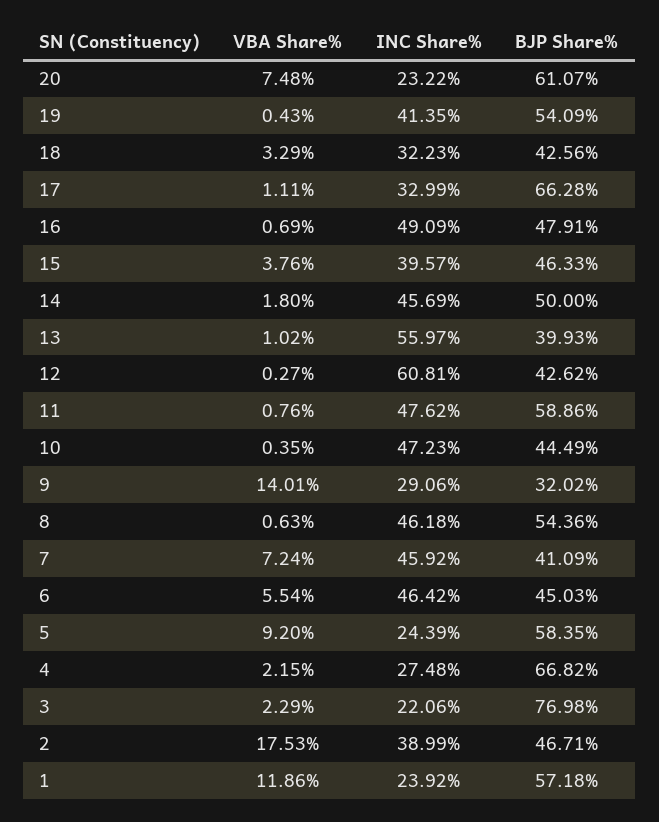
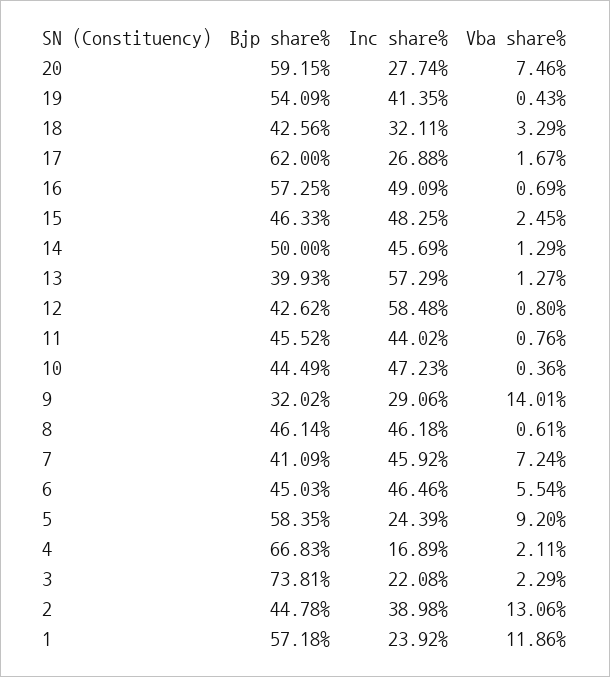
  {
    "VBA Share%": {
-     "20": 7.48,
+     "20": 7.46,
      "19": 0.43,
      "18": 3.29,
-     "17": 1.11,
+     "17": 1.67,
      "16": 0.69,
-     "15": 3.76,
+     "15": 2.45,
-     "14": 1.8,
+     "14": 1.29,
-     "13": 1.02,
+     "13": 1.27,
-     "12": 0.27,
+     "12": 0.8,
      "11": 0.76,
-     "10": 0.35,
+     "10": 0.36,
      "9": 14.01,
-     "8": 0.63,
+     "8": 0.61,
      "7": 7.24,
      "6": 5.54,
      "5": 9.2,
-     "4": 2.15,
+     "4": 2.11,
      "3": 2.29,
-     "2": 17.53,
+     "2": 13.06,
      "1": 11.86
    },
    "INC Share%": {
-     "20": 23.22,
+     "20": 27.74,
      "19": 41.35,
-     "18": 32.23,
+     "18": 32.11,
-     "17": 32.99,
+     "17": 26.88,
      "16": 49.09,
-     "15": 39.57,
+     "15": 48.25,
      "14": 45.69,
-     "13": 55.97,
+     "13": 57.29,
-     "12": 60.81,
+     "12": 58.48,
-     "11": 47.62,
+     "11": 44.02,
      "10": 47.23,
      "9": 29.06,
      "8": 46.18,
      "7": 45.92,
-     "6": 46.42,
+     "6": 46.46,
      "5": 24.39,
-     "4": 27.48,
+     "4": 16.89,
-     "3": 22.06,
+     "3": 22.08,
-     "2": 38.99,
+     "2": 38.98,
      "1": 23.92
    },
    "BJP Share%": {
-     "20": 61.07,
+     "20": 59.15,
      "19": 54.09,
      "18": 42.56,
-     "17": 66.28,
+     "17": 62,
-     "16": 47.91,
+     "16": 57.25,
      "15": 46.33,
      "14": 50,
      "13": 39.93,
      "12": 42.62,
-     "11": 58.86,
+     "11": 45.52,
      "10": 44.49,
      "9": 32.02,
-     "8": 54.36,
+     "8": 46.14,
      "7": 41.09,
      "6": 45.03,
      "5": 58.35,
-     "4": 66.82,
+     "4": 66.83,
-     "3": 76.98,
+     "3": 73.81,
-     "2": 46.71,
+     "2": 44.78,
      "1": 57.18
    }
  }

